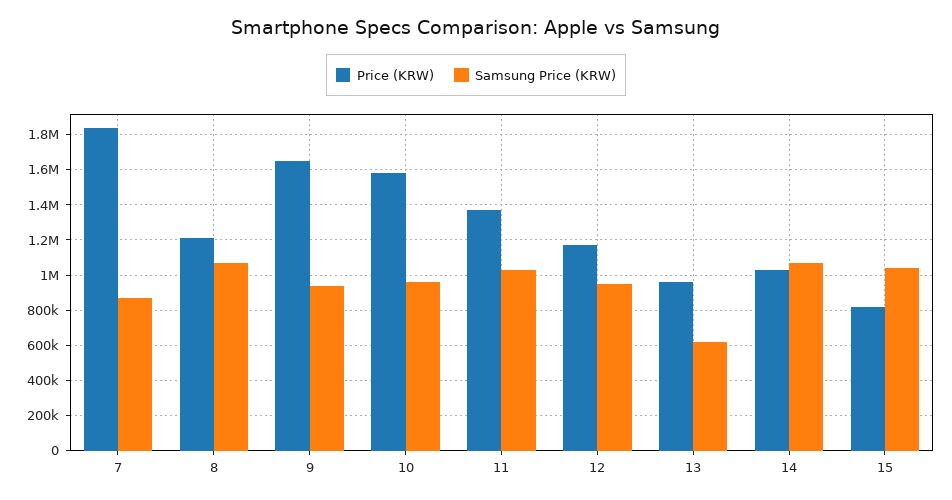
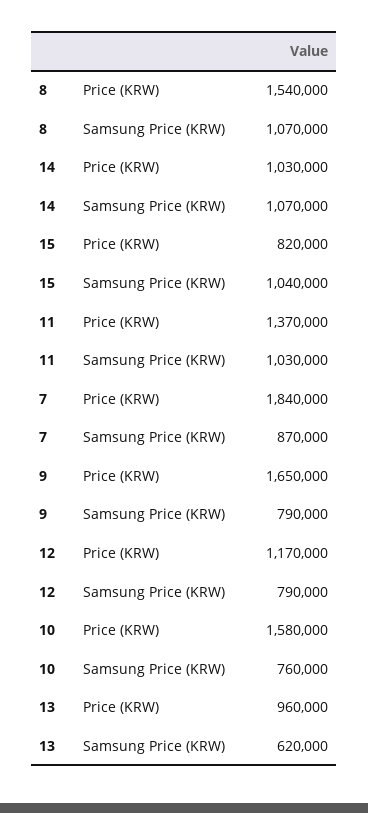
  {
    "Price (KRW)": {
      "7": 1840000,
-     "8": 1200000,
+     "8": 1540000,
      "9": 1650000,
      "10": 1580000,
      "11": 1370000,
      "12": 1170000,
      "13": 960000,
      "14": 1030000,
      "15": 820000
    },
    "Samsung Price (KRW)": {
      "7": 870000,
      "8": 1070000,
-     "9": 950000,
+     "9": 790000,
-     "10": 950000,
+     "10": 760000,
      "11": 1030000,
-     "12": 950000,
+     "12": 790000,
      "13": 620000,
      "14": 1070000,
      "15": 1040000
    }
  }

